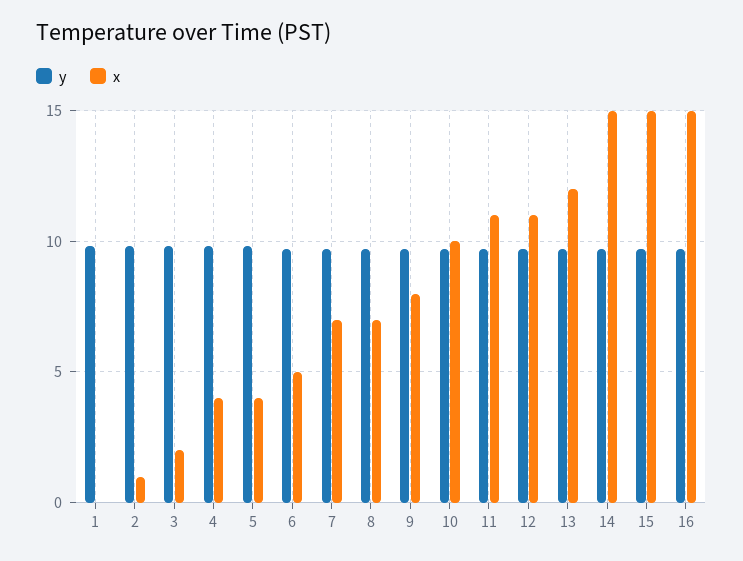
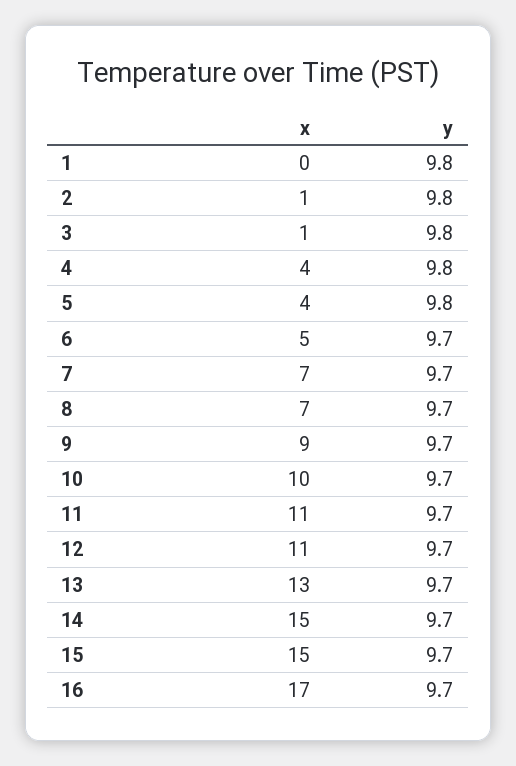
  {
    "y": {
      "1": 9.8,
      "2": 9.8,
      "3": 9.8,
      "4": 9.8,
      "5": 9.8,
      "6": 9.7,
      "7": 9.7,
      "8": 9.7,
      "9": 9.7,
      "10": 9.7,
      "11": 9.7,
      "12": 9.7,
      "13": 9.7,
      "14": 9.7,
      "15": 9.7,
      "16": 9.7
    },
    "x": {
      "1": 0,
      "2": 1,
-     "3": 2,
+     "3": 1,
      "4": 4,
      "5": 4,
      "6": 5,
      "7": 7,
      "8": 7,
-     "9": 8,
+     "9": 9,
      "10": 10,
      "11": 11,
      "12": 11,
-     "13": 12,
+     "13": 13,
      "14": 15,
      "15": 15,
-     "16": 15
+     "16": 17
    }
  }

